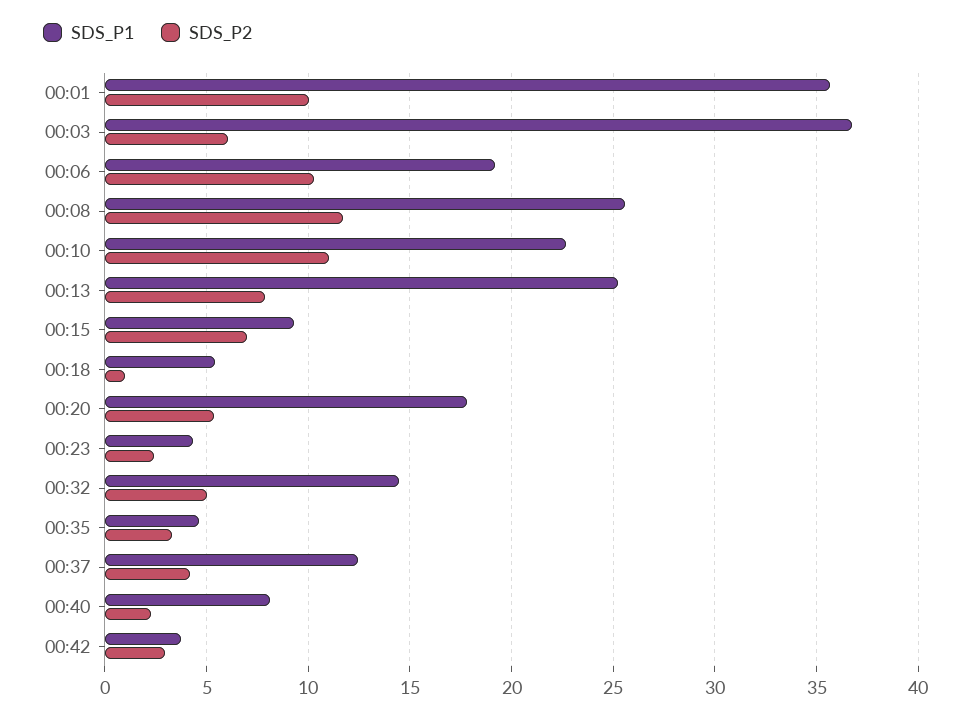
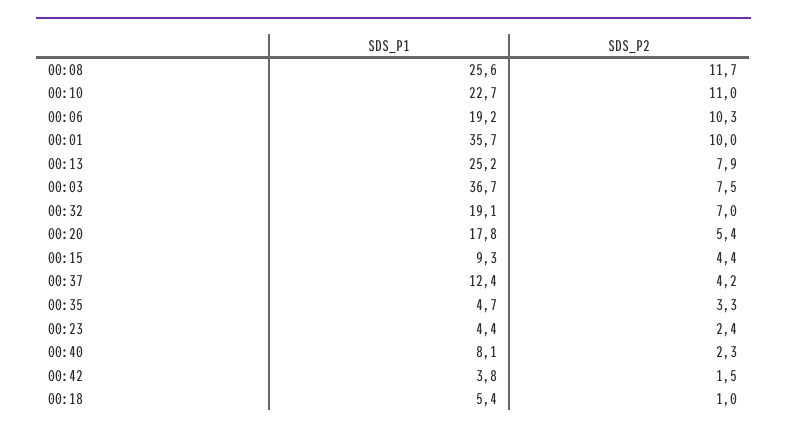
  {
    "SDS_P1": {
      "00:01": 35.7,
      "00:03": 36.7,
      "00:06": 19.2,
      "00:08": 25.6,
      "00:10": 22.7,
      "00:13": 25.2,
      "00:15": 9.3,
      "00:18": 5.4,
      "00:20": 17.8,
      "00:23": 4.4,
-     "00:32": 14.5,
+     "00:32": 19.1,
      "00:35": 4.7,
      "00:37": 12.4,
      "00:40": 8.1,
      "00:42": 3.8
    },
    "SDS_P2": {
      "00:01": 10,
-     "00:03": 6,
+     "00:03": 7.5,
      "00:06": 10.3,
      "00:08": 11.7,
      "00:10": 11,
      "00:13": 7.9,
-     "00:15": 7,
+     "00:15": 4.4,
      "00:18": 1,
      "00:20": 5.4,
      "00:23": 2.4,
-     "00:32": 5,
+     "00:32": 7,
      "00:35": 3.3,
      "00:37": 4.2,
      "00:40": 2.3,
-     "00:42": 3
+     "00:42": 1.5
    }
  }

